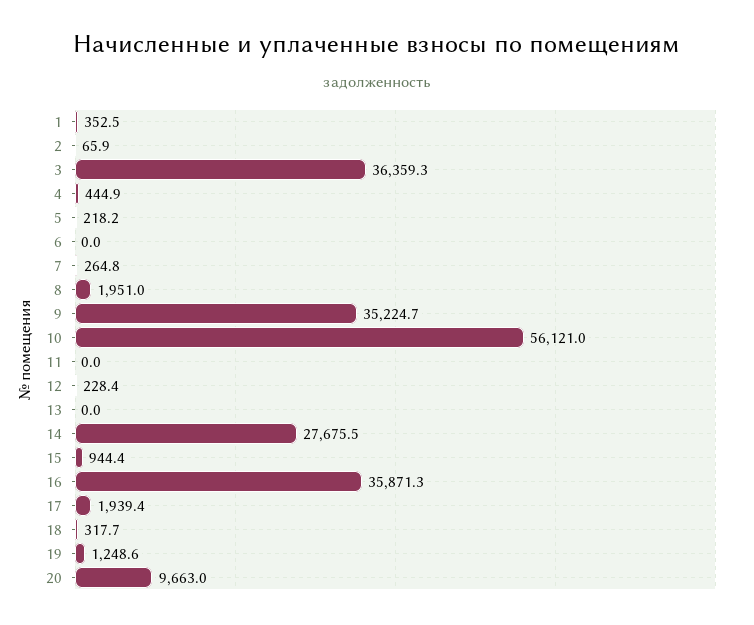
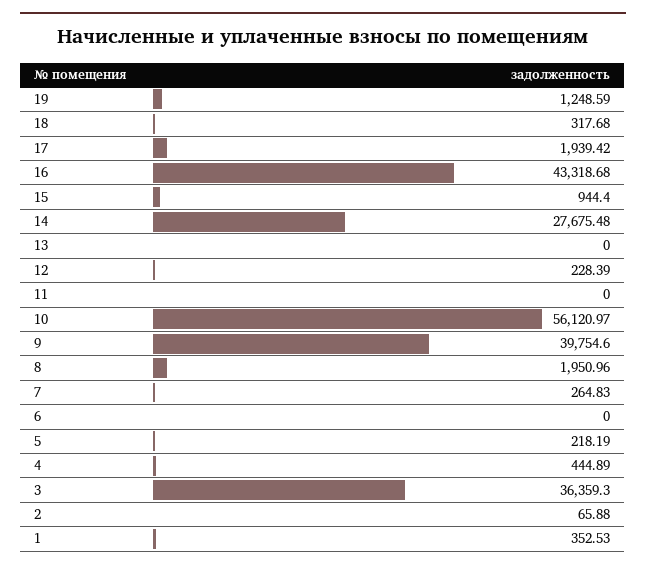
  {
    "1": 352.53,
    "2": 65.88,
    "3": 36359.3,
    "4": 444.89,
    "5": 218.19,
    "6": 0,
    "7": 264.83,
    "8": 1950.96,
-   "9": 35224.7,
+   "9": 39754.6,
    "10": 56120.97,
    "11": 0,
    "12": 228.39,
    "13": 0,
    "14": 27675.48,
    "15": 944.4,
-   "16": 35871.3,
+   "16": 43318.68,
    "17": 1939.42,
    "18": 317.68,
-   "19": 1248.59,
+   "19": 1248.59
-   "20": 9663
  }

